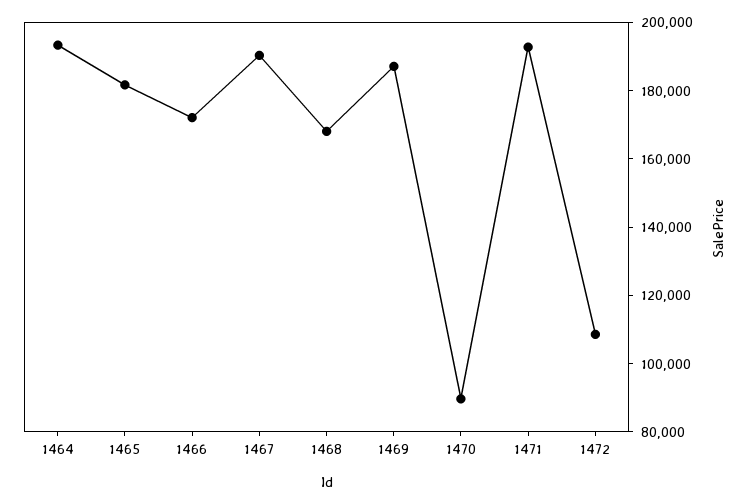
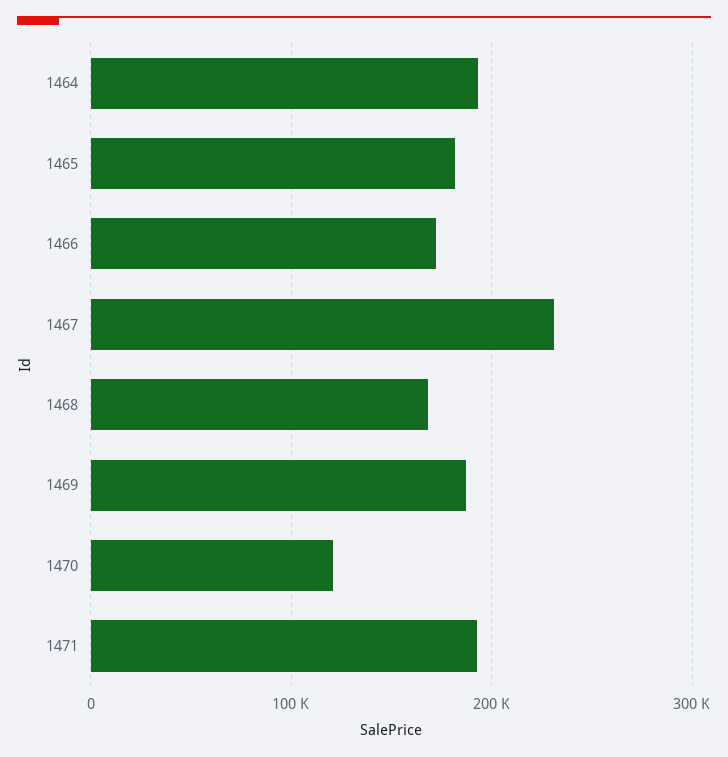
  {
    "1464": 195000,
    "1465": 180000,
    "1466": 170000,
-   "1467": 190000,
+   "1467": 230000,
    "1468": 170000,
    "1469": 185000,
-   "1470": 90000,
+   "1470": 120000,
-   "1471": 195000,
+   "1471": 195000
-   "1472": 110000
  }

